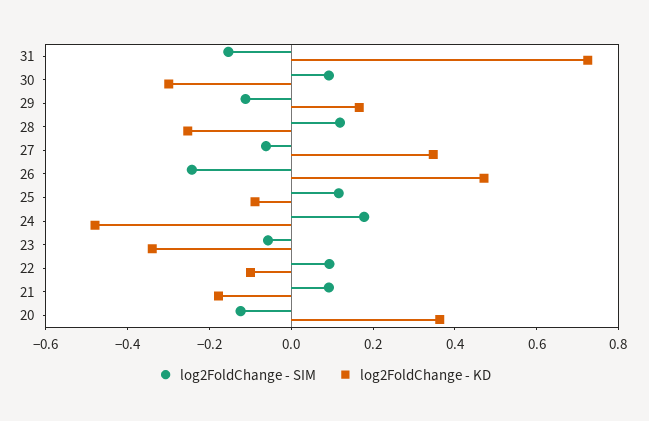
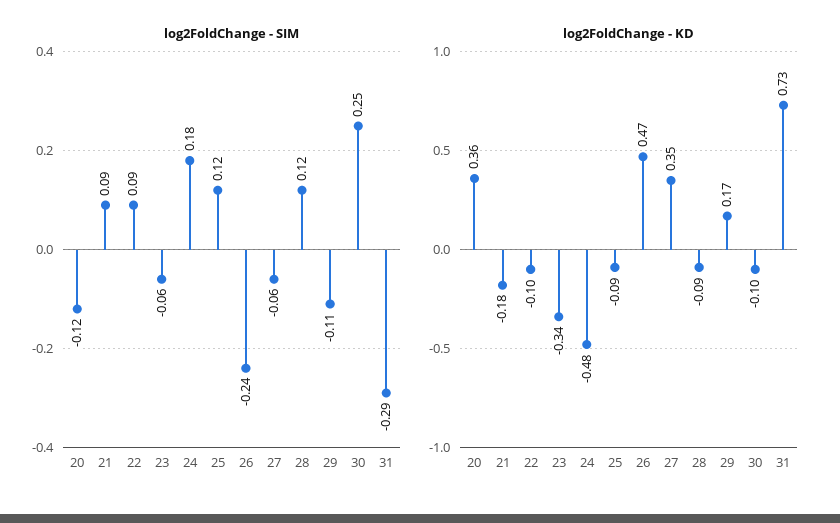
  {
    "log2FoldChange - SIM": {
-     "31": -0.15,
+     "31": -0.29,
-     "30": 0.1,
+     "30": 0.25,
      "29": -0.11,
      "28": 0.12,
      "27": -0.06,
      "26": -0.24,
      "25": 0.12,
      "24": 0.18,
      "23": -0.06,
      "22": 0.09,
      "21": 0.09,
      "20": -0.12
    },
    "log2FoldChange - KD": {
      "31": 0.73,
-     "30": -0.3,
+     "30": -0.1,
      "29": 0.17,
-     "28": -0.25,
+     "28": -0.09,
      "27": 0.35,
      "26": 0.47,
      "25": -0.09,
      "24": -0.48,
      "23": -0.34,
      "22": -0.1,
      "21": -0.18,
      "20": 0.36
    }
  }

